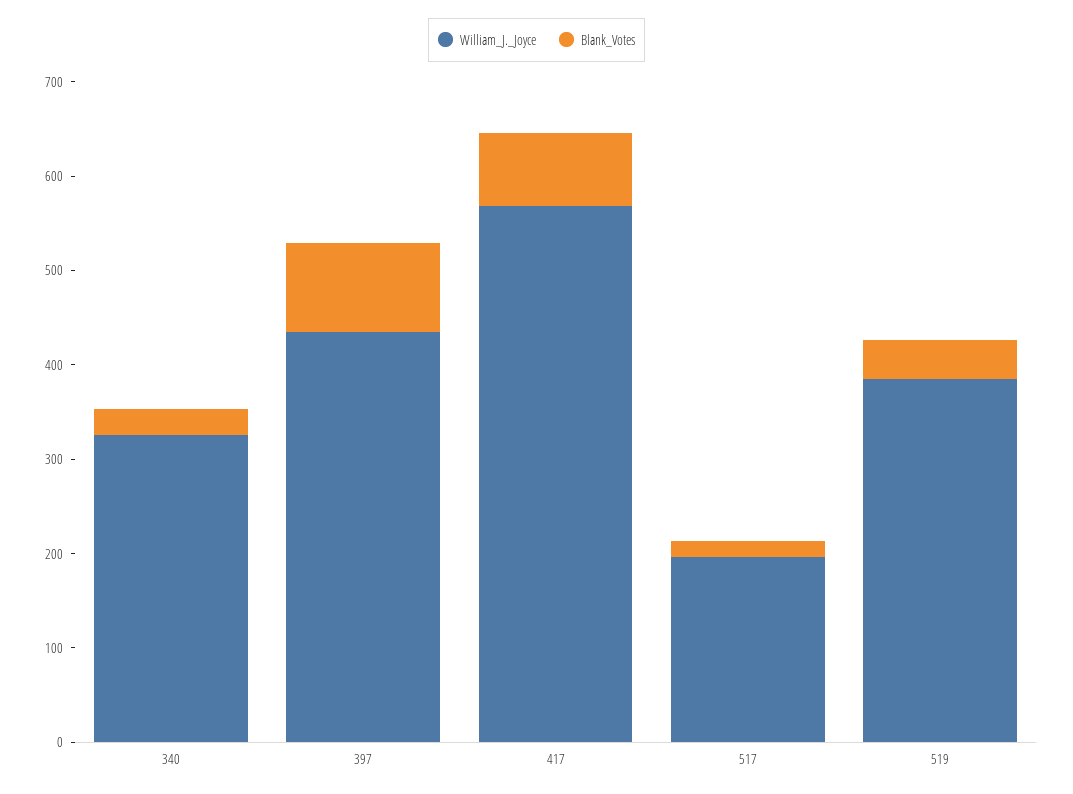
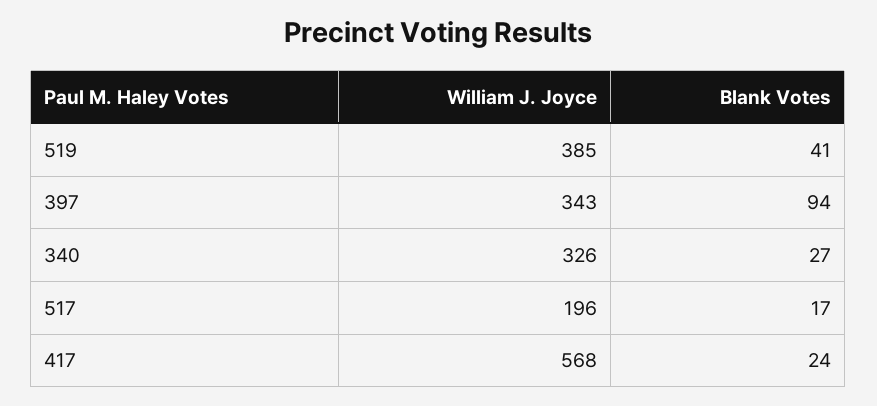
  {
    "William_J._Joyce": {
      "340": 326,
-     "397": 440,
+     "397": 343,
      "417": 568,
      "517": 196,
      "519": 385
    },
    "Blank_Votes": {
      "340": 27,
      "397": 94,
-     "417": 80,
+     "417": 24,
      "517": 17,
      "519": 41
    }
  }

